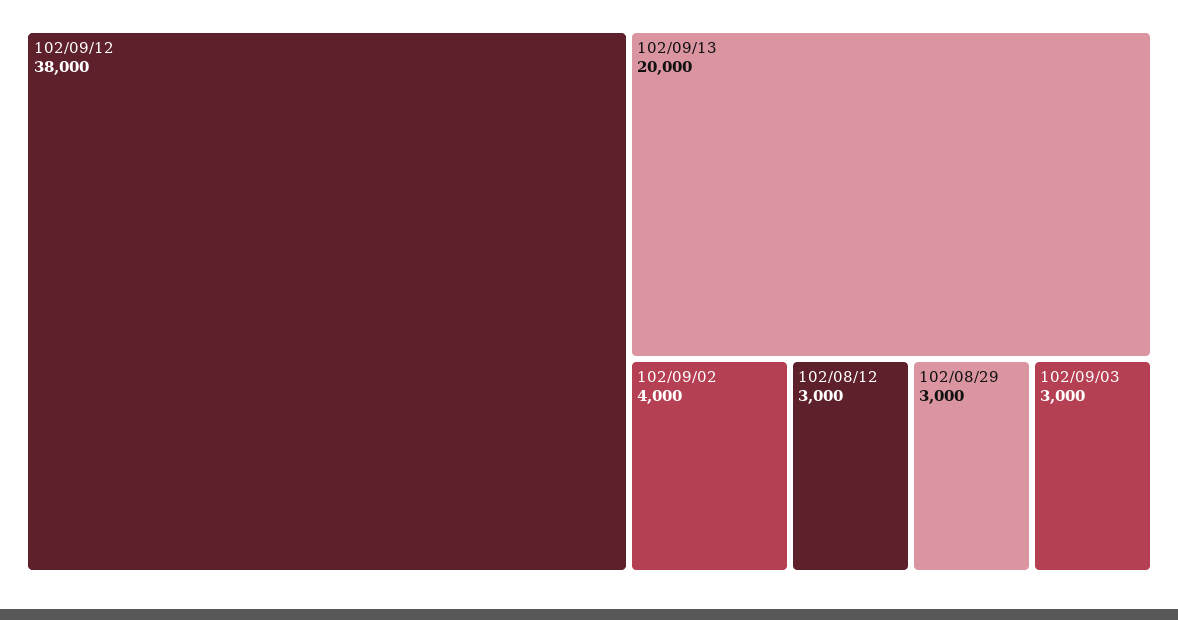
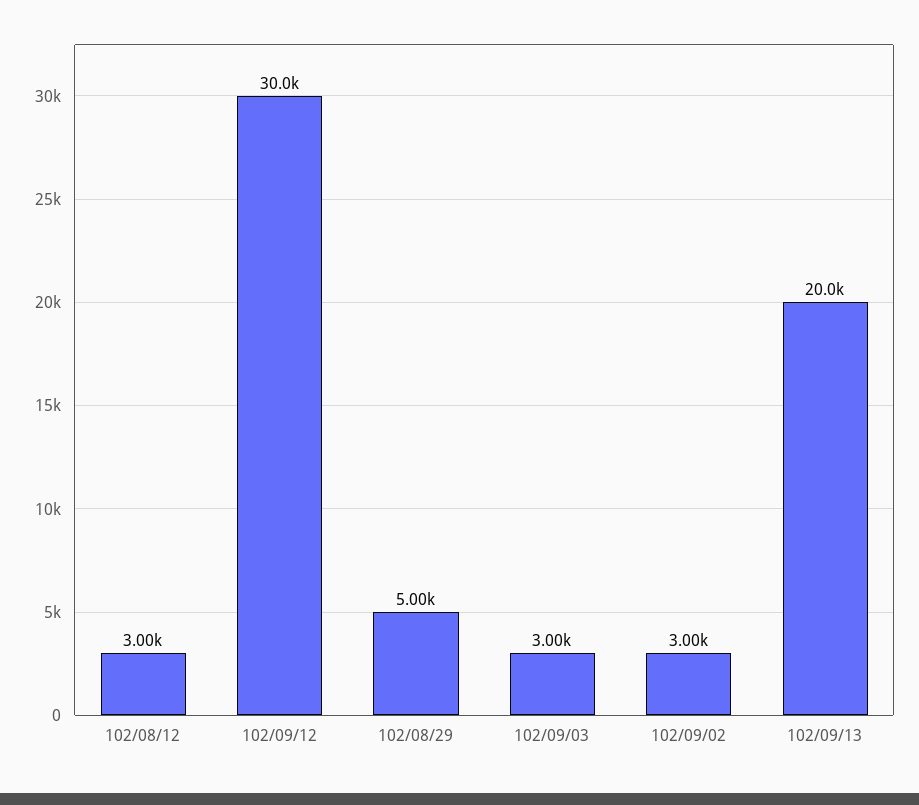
  {
-   "102/09/12": 38000,
+   "102/09/12": 30000,
    "102/09/13": 20000,
-   "102/09/02": 4000,
+   "102/09/02": 3000,
    "102/08/12": 3000,
-   "102/08/29": 3000,
+   "102/08/29": 5000,
    "102/09/03": 3000
  }

